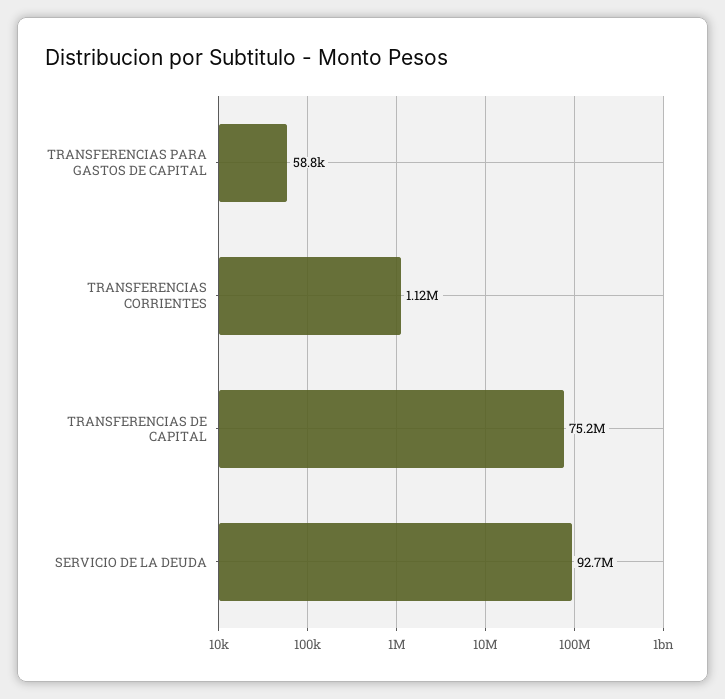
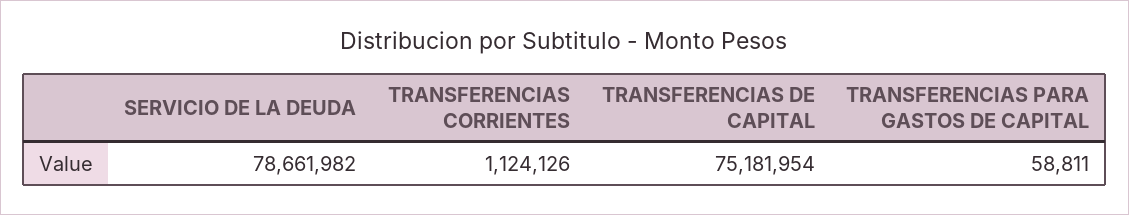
  {
    "TRANSFERENCIAS PARA GASTOS DE CAPITAL": 58811,
    "TRANSFERENCIAS CORRIENTES": 1124126,
    "TRANSFERENCIAS DE CAPITAL": 75181954,
-   "SERVICIO DE LA DEUDA": 92700000
+   "SERVICIO DE LA DEUDA": 78661982
  }

